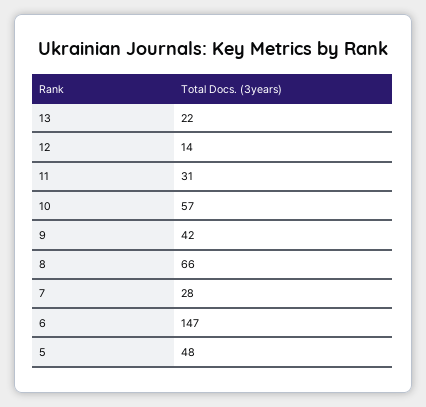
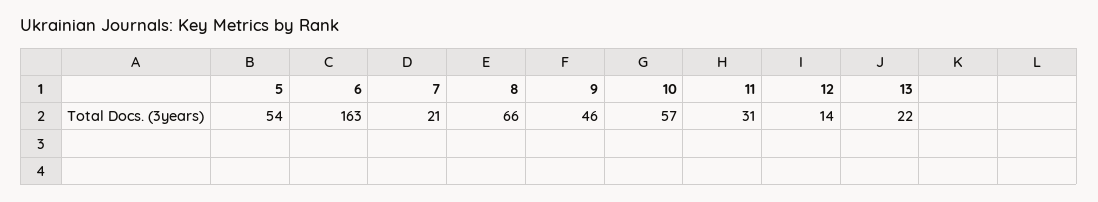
  {
    "13": 22,
    "12": 14,
    "11": 31,
    "10": 57,
-   "9": 42,
+   "9": 46,
    "8": 66,
-   "7": 28,
+   "7": 21,
-   "6": 147,
+   "6": 163,
-   "5": 48
+   "5": 54
  }

